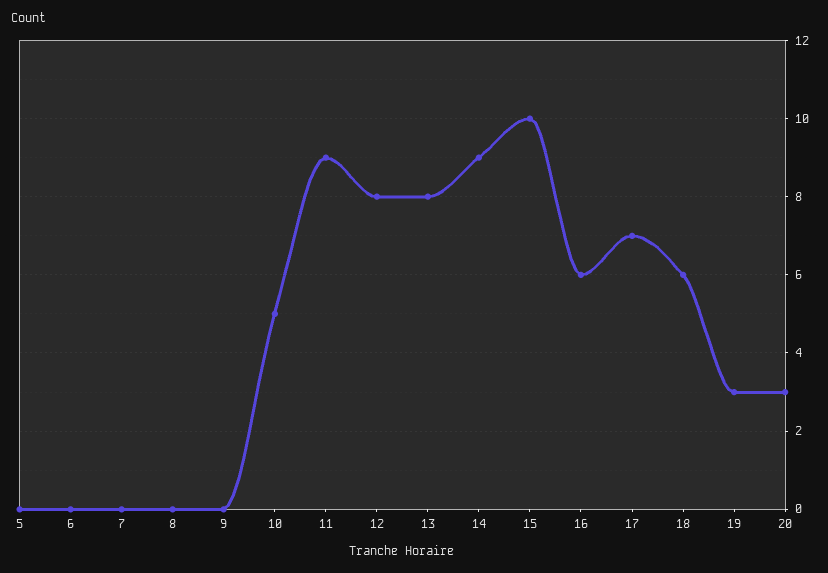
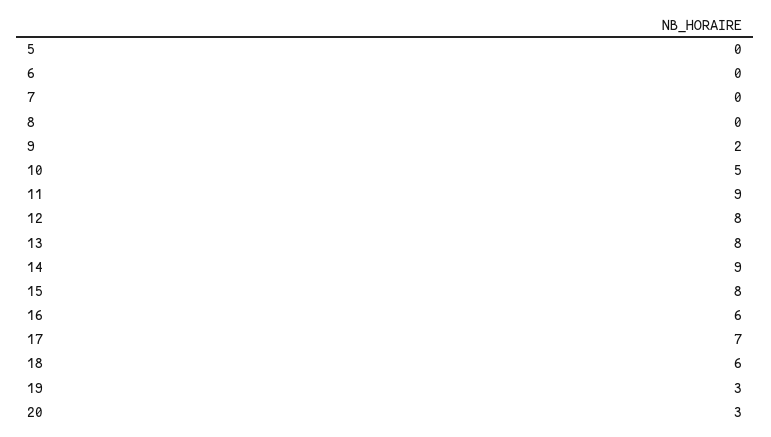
  {
    "5": 0,
    "6": 0,
    "7": 0,
    "8": 0,
-   "9": 0,
+   "9": 2,
    "10": 5,
    "11": 9,
    "12": 8,
    "13": 8,
    "14": 9,
-   "15": 10,
+   "15": 8,
    "16": 6,
    "17": 7,
    "18": 6,
    "19": 3,
    "20": 3
  }

